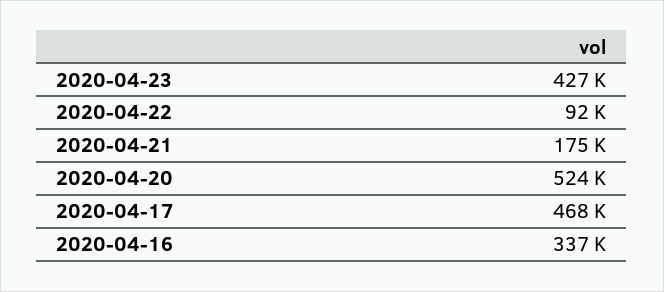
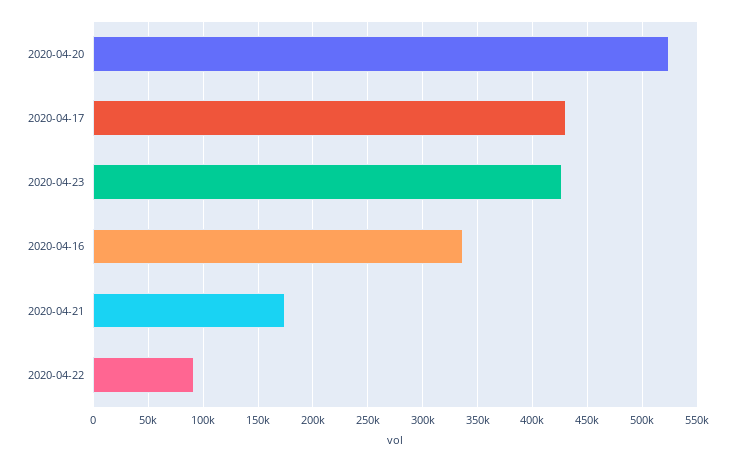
  {
    "2020-04-23": 427000,
    "2020-04-22": 92000,
    "2020-04-21": 175000,
    "2020-04-20": 524000,
-   "2020-04-17": 468000,
+   "2020-04-17": 430000,
    "2020-04-16": 337000
  }

